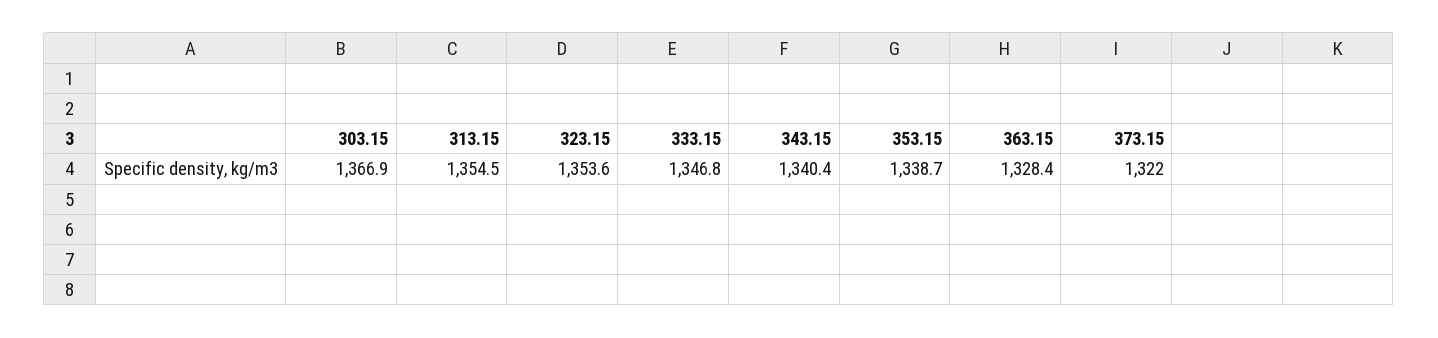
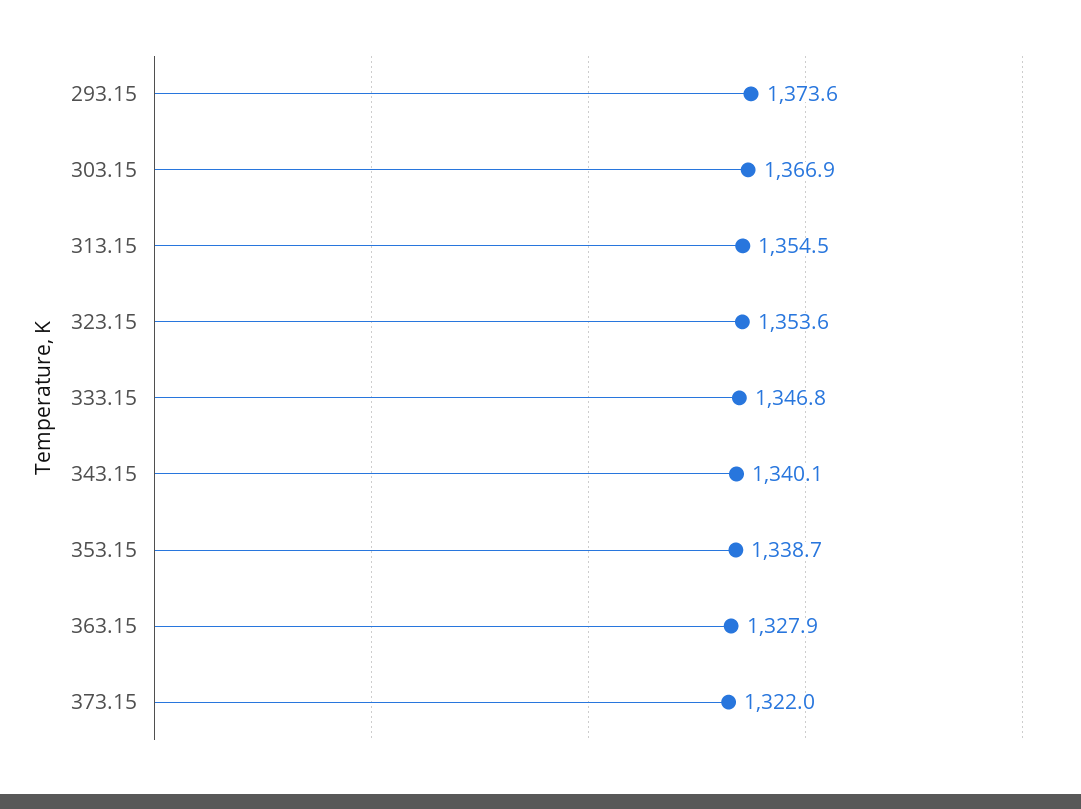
  {
    "303.15": 1366.9,
    "313.15": 1354.5,
    "323.15": 1353.6,
    "333.15": 1346.8,
-   "343.15": 1340.4,
+   "343.15": 1340.1,
    "353.15": 1338.7,
-   "363.15": 1328.4,
+   "363.15": 1327.9,
-   "373.15": 1322
+   "373.15": 1322,
+   "293.15": 1373.6
  }

